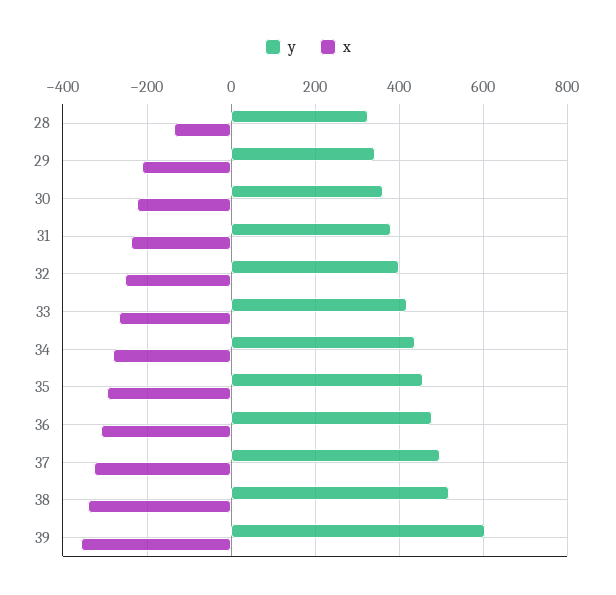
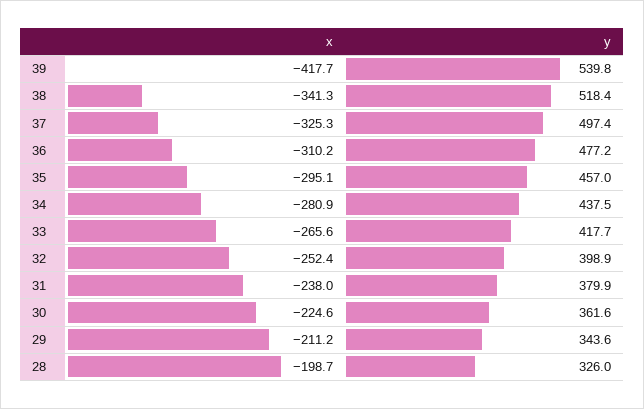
  {
    "y": {
      "28": 326,
      "29": 343.6,
      "30": 361.6,
      "31": 379.9,
      "32": 398.9,
      "33": 417.7,
      "34": 437.5,
      "35": 457,
      "36": 477.2,
      "37": 497.4,
      "38": 518.4,
-     "39": 600
+     "39": 539.8
    },
    "x": {
-     "28": -140,
+     "28": -198.7,
      "29": -211.2,
      "30": -224.6,
      "31": -238,
      "32": -252.4,
      "33": -265.6,
      "34": -280.9,
      "35": -295.1,
      "36": -310.2,
      "37": -325.3,
      "38": -341.3,
-     "39": -360
+     "39": -417.7
    }
  }

